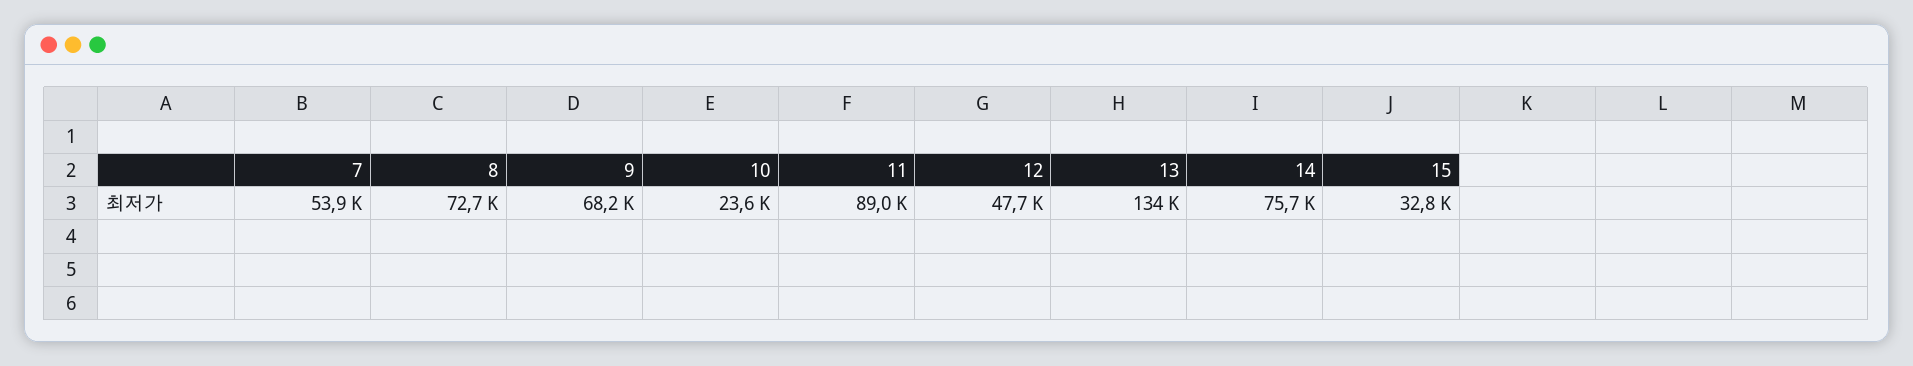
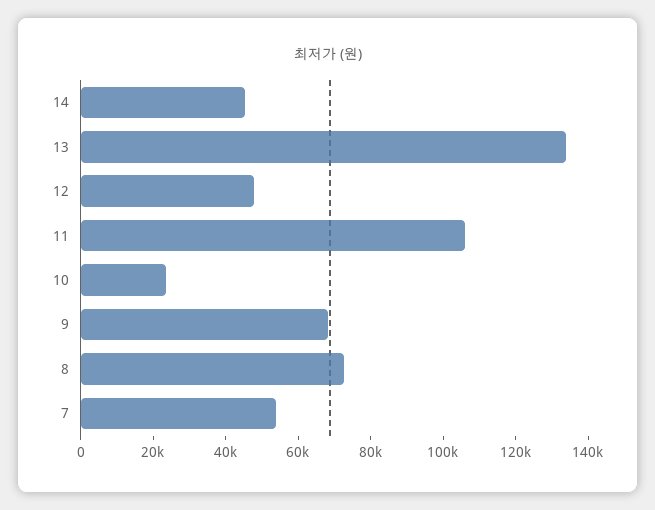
  {
    "7": 53900,
    "8": 72700,
    "9": 68200,
    "10": 23600,
-   "11": 89000,
+   "11": 105000,
    "12": 47700,
    "13": 134000,
-   "14": 75700,
+   "14": 45000
-   "15": 32800
  }

